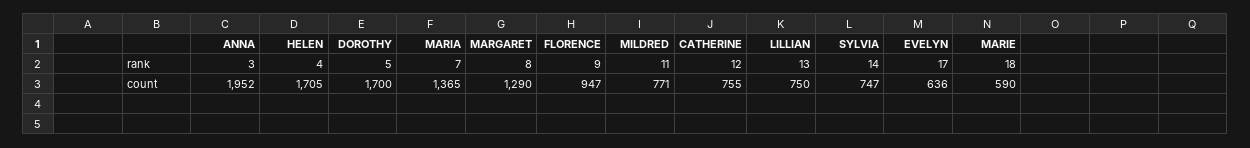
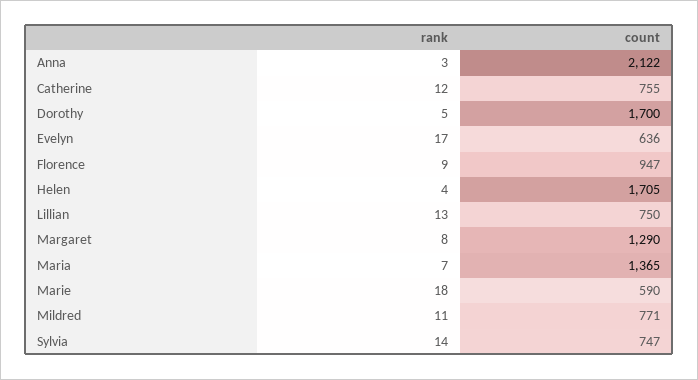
  {
    "ANNA": {
      "rank": 3,
-     "count": 1952
+     "count": 2122
    },
    "HELEN": {
      "rank": 4,
      "count": 1705
    },
    "DOROTHY": {
      "rank": 5,
      "count": 1700
    },
    "MARIA": {
      "rank": 7,
      "count": 1365
    },
    "MARGARET": {
      "rank": 8,
      "count": 1290
    },
    "FLORENCE": {
      "rank": 9,
      "count": 947
    },
    "MILDRED": {
      "rank": 11,
      "count": 771
    },
    "CATHERINE": {
      "rank": 12,
      "count": 755
    },
    "LILLIAN": {
      "rank": 13,
      "count": 750
    },
    "SYLVIA": {
      "rank": 14,
      "count": 747
    },
    "EVELYN": {
      "rank": 17,
      "count": 636
    },
    "MARIE": {
      "rank": 18,
      "count": 590
    }
  }

